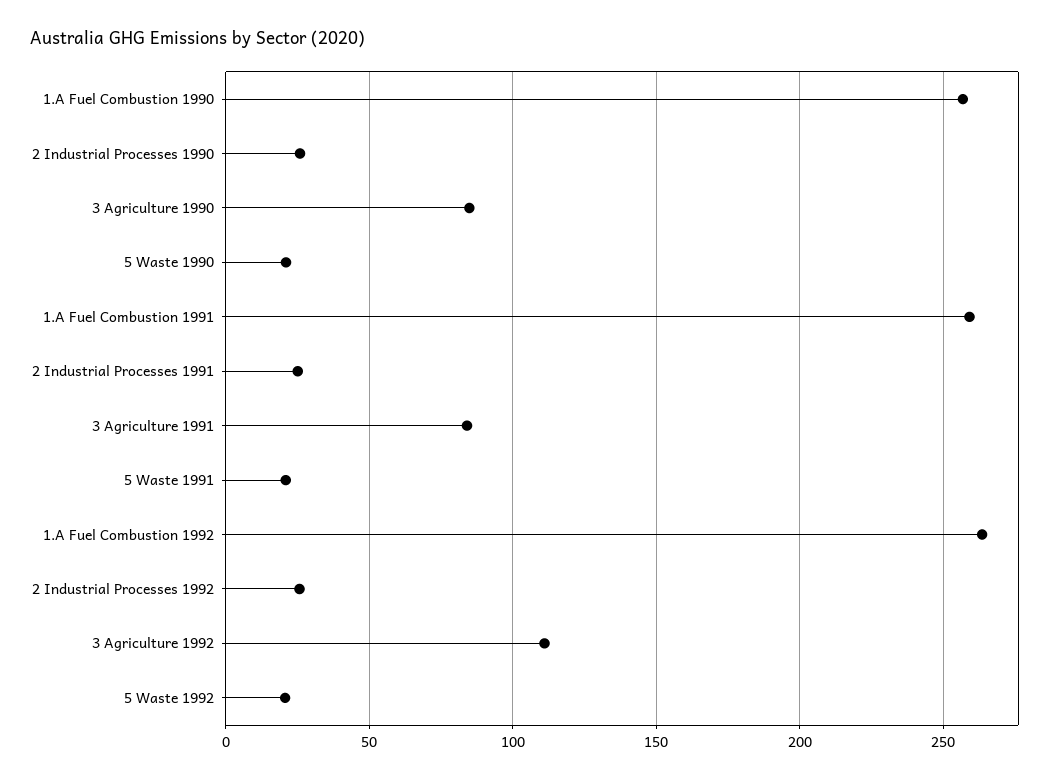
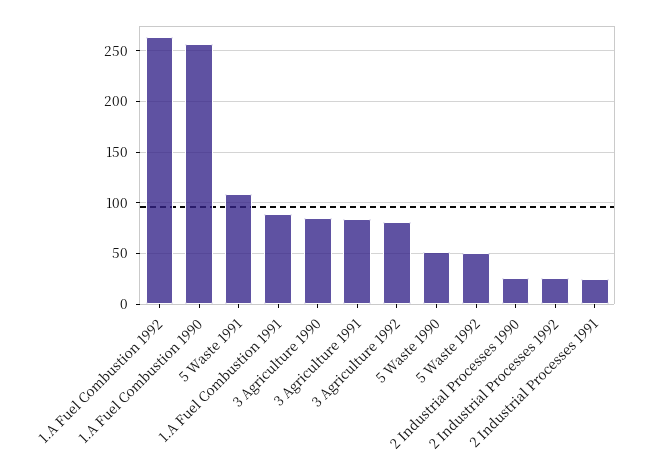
  {
    "1.A Fuel Combustion 1990": 255,
    "2 Industrial Processes 1990": 25,
    "3 Agriculture 1990": 85,
-   "5 Waste 1990": 20,
+   "5 Waste 1990": 50,
-   "1.A Fuel Combustion 1991": 260,
+   "1.A Fuel Combustion 1991": 90,
    "2 Industrial Processes 1991": 25,
    "3 Agriculture 1991": 85,
-   "5 Waste 1991": 20,
+   "5 Waste 1991": 110,
    "1.A Fuel Combustion 1992": 265,
    "2 Industrial Processes 1992": 25,
-   "3 Agriculture 1992": 110,
+   "3 Agriculture 1992": 80,
-   "5 Waste 1992": 20
+   "5 Waste 1992": 50
  }

